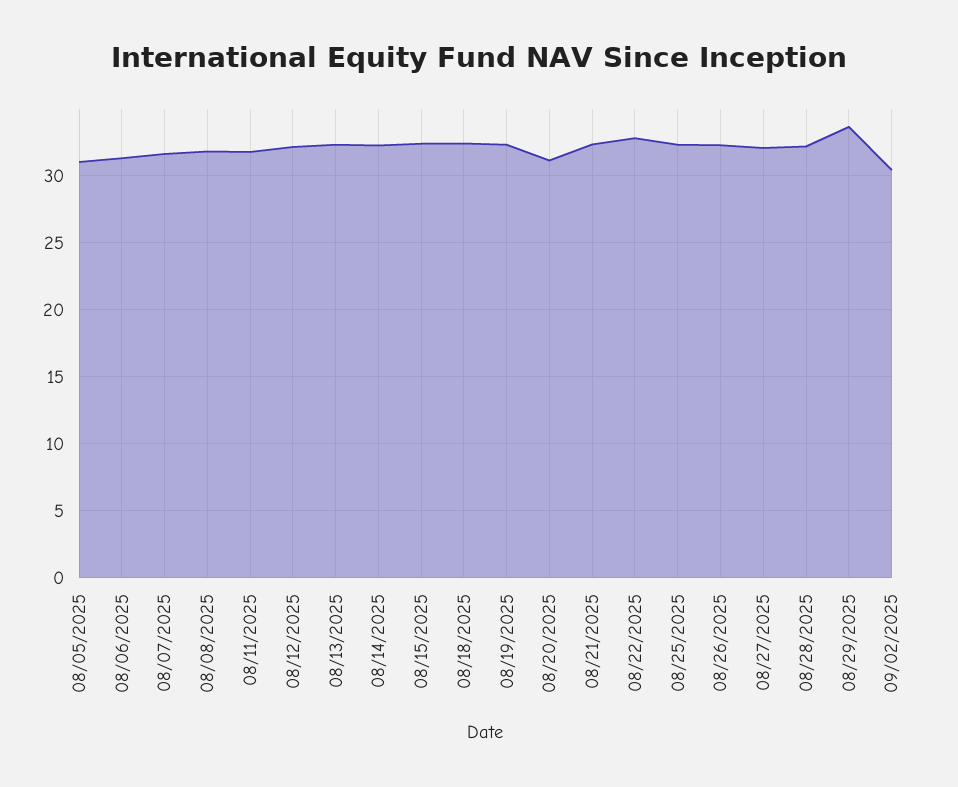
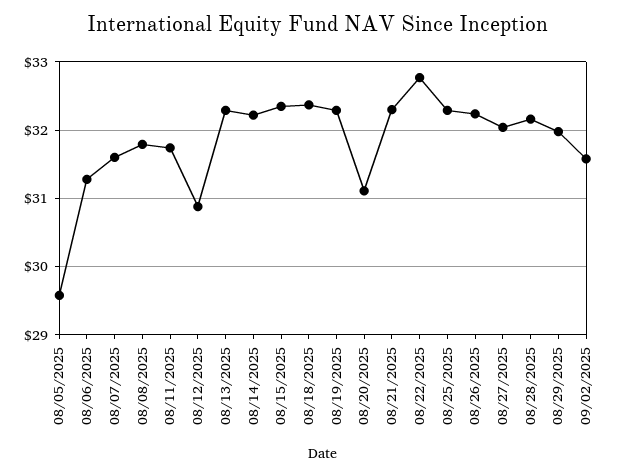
  {
-   "08/05/2025": 31,
+   "08/05/2025": 29.6,
    "08/06/2025": 31.3,
    "08/07/2025": 31.6,
    "08/08/2025": 31.8,
    "08/11/2025": 31.7,
-   "08/12/2025": 32,
+   "08/12/2025": 30.9,
    "08/13/2025": 32.3,
    "08/14/2025": 32.2,
    "08/15/2025": 32.4,
    "08/18/2025": 32.4,
    "08/19/2025": 32.3,
    "08/20/2025": 31.1,
    "08/21/2025": 32.3,
    "08/22/2025": 32.8,
    "08/25/2025": 32.3,
    "08/26/2025": 32.2,
    "08/27/2025": 32,
    "08/28/2025": 32.2,
-   "08/29/2025": 33.5,
+   "08/29/2025": 32,
-   "09/02/2025": 30.5
+   "09/02/2025": 31.6
  }

